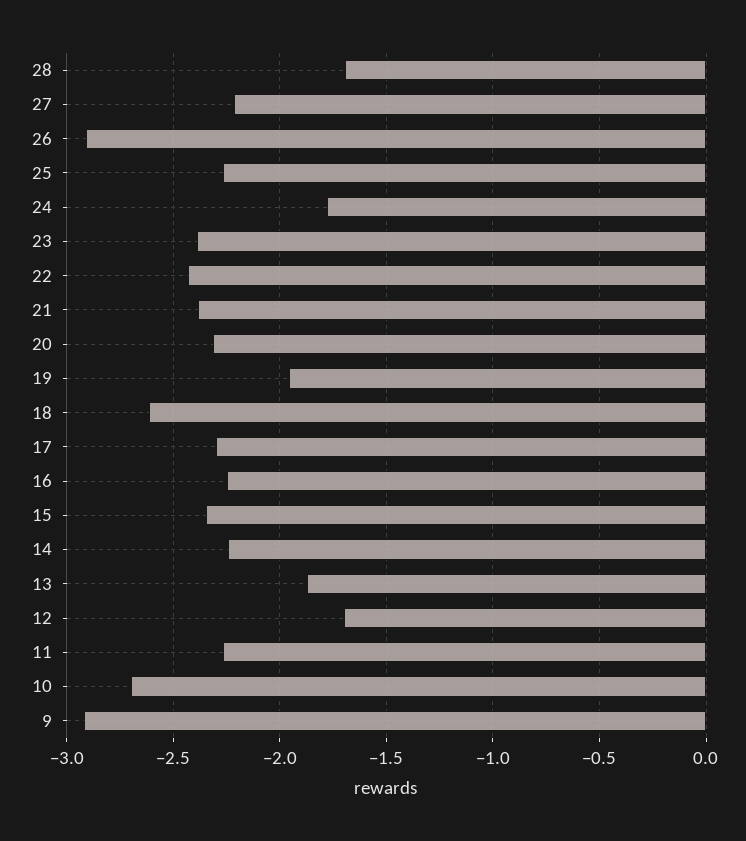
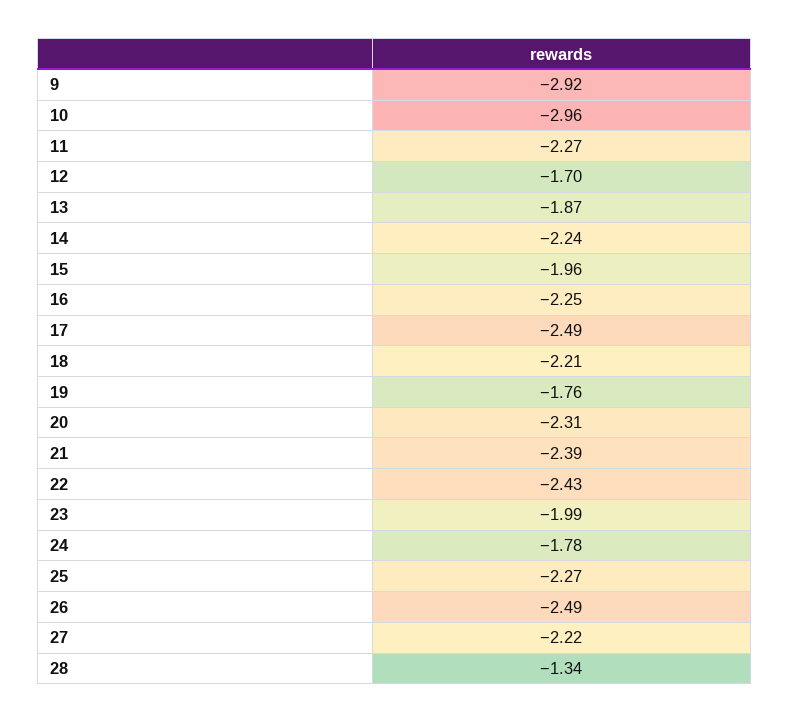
  {
-   "28": -1.7,
+   "28": -1.34,
    "27": -2.22,
-   "26": -2.9,
+   "26": -2.49,
    "25": -2.27,
    "24": -1.78,
-   "23": -2.4,
+   "23": -1.99,
    "22": -2.43,
    "21": -2.39,
    "20": -2.31,
-   "19": -1.95,
+   "19": -1.76,
-   "18": -2.6,
+   "18": -2.21,
-   "17": -2.3,
+   "17": -2.49,
    "16": -2.25,
-   "15": -2.35,
+   "15": -1.96,
    "14": -2.24,
    "13": -1.87,
    "12": -1.7,
    "11": -2.27,
-   "10": -2.7,
+   "10": -2.96,
    "9": -2.92
  }

